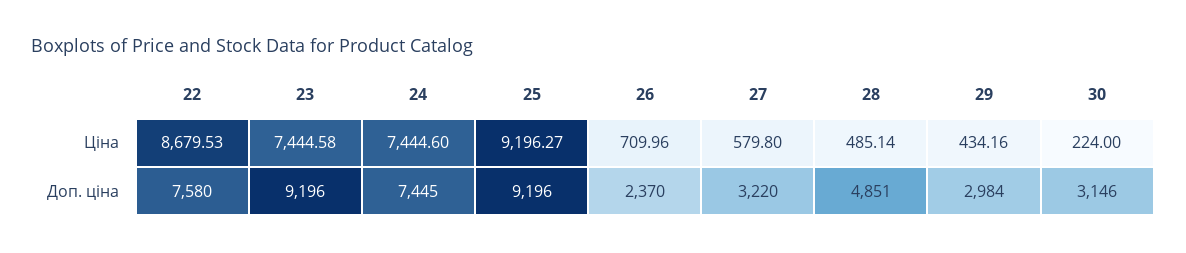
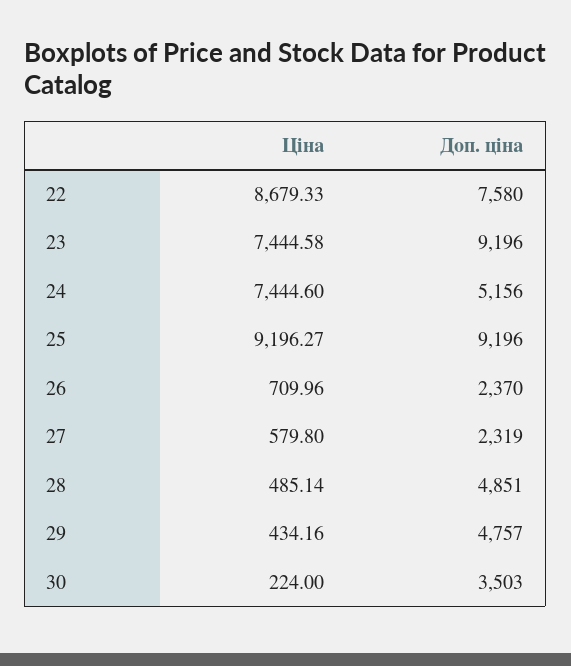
  {
    "22": {
-     "Ціна": 8679.53,
+     "Ціна": 8679.33,
      "Доп. ціна": 7580
    },
    "23": {
      "Ціна": 7444.58,
      "Доп. ціна": 9196
    },
    "24": {
      "Ціна": 7444.6,
-     "Доп. ціна": 7445
+     "Доп. ціна": 5156
    },
    "25": {
      "Ціна": 9196.27,
      "Доп. ціна": 9196
    },
    "26": {
      "Ціна": 709.96,
      "Доп. ціна": 2370
    },
    "27": {
      "Ціна": 579.8,
-     "Доп. ціна": 3220
+     "Доп. ціна": 2319
    },
    "28": {
      "Ціна": 485.14,
      "Доп. ціна": 4851
    },
    "29": {
      "Ціна": 434.16,
-     "Доп. ціна": 2984
+     "Доп. ціна": 4757
    },
    "30": {
      "Ціна": 224,
-     "Доп. ціна": 3146
+     "Доп. ціна": 3503
    }
  }

